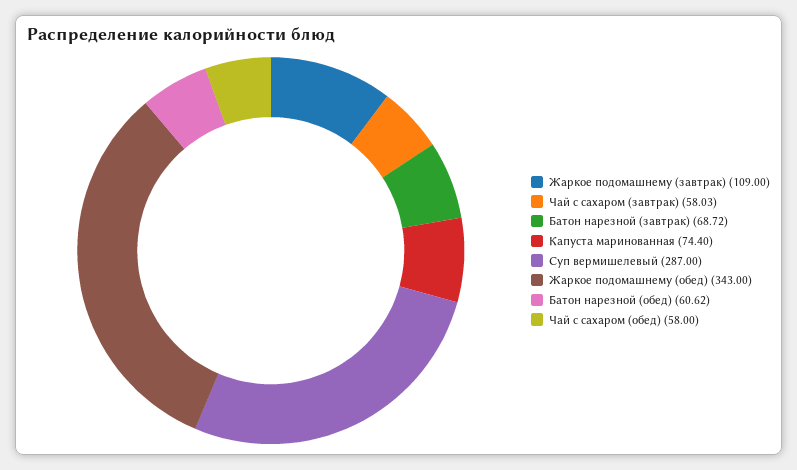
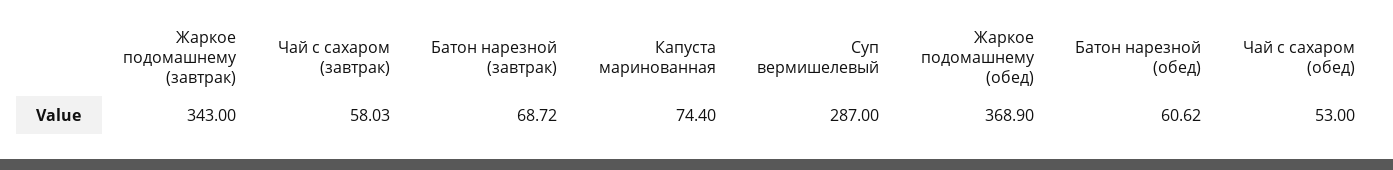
  {
-   "Жаркое подомашнему (завтрак)": 109,
+   "Жаркое подомашнему (завтрак)": 343,
    "Чай с сахаром (завтрак)": 58.03,
    "Батон нарезной (завтрак)": 68.72,
    "Капуста маринованная": 74.4,
    "Суп вермишелевый": 287,
-   "Жаркое подомашнему (обед)": 343,
+   "Жаркое подомашнему (обед)": 368.9,
    "Батон нарезной (обед)": 60.62,
-   "Чай с сахаром (обед)": 58
+   "Чай с сахаром (обед)": 53
  }

